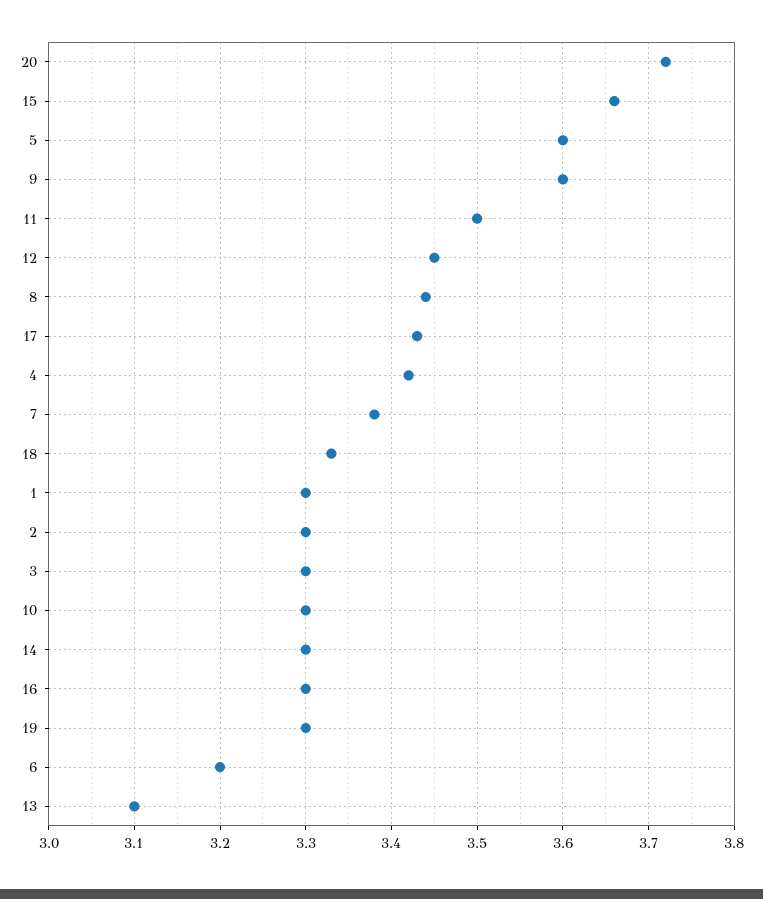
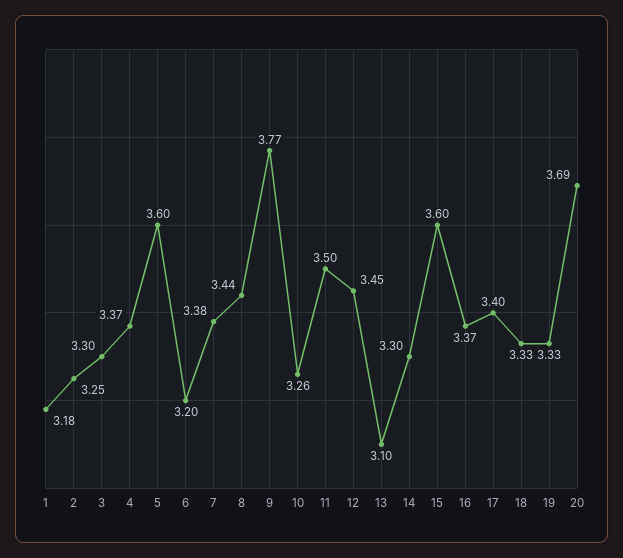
  {
-   "20": 3.72,
+   "20": 3.69,
-   "15": 3.66,
+   "15": 3.6,
    "5": 3.6,
-   "9": 3.6,
+   "9": 3.77,
    "11": 3.5,
    "12": 3.45,
    "8": 3.44,
-   "17": 3.43,
+   "17": 3.4,
-   "4": 3.42,
+   "4": 3.37,
    "7": 3.38,
    "18": 3.33,
-   "1": 3.3,
+   "1": 3.18,
-   "2": 3.3,
+   "2": 3.25,
    "3": 3.3,
-   "10": 3.3,
+   "10": 3.26,
    "14": 3.3,
-   "16": 3.3,
+   "16": 3.37,
-   "19": 3.3,
+   "19": 3.33,
    "6": 3.2,
    "13": 3.1
  }

